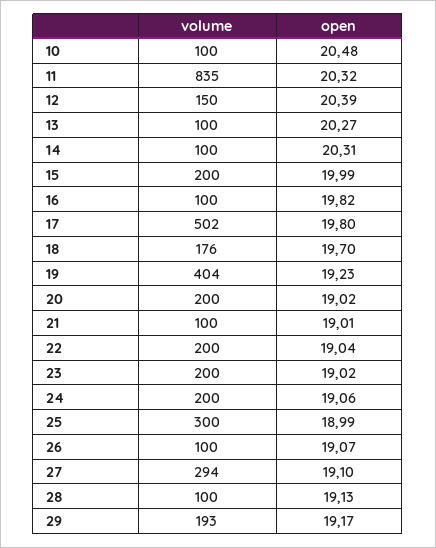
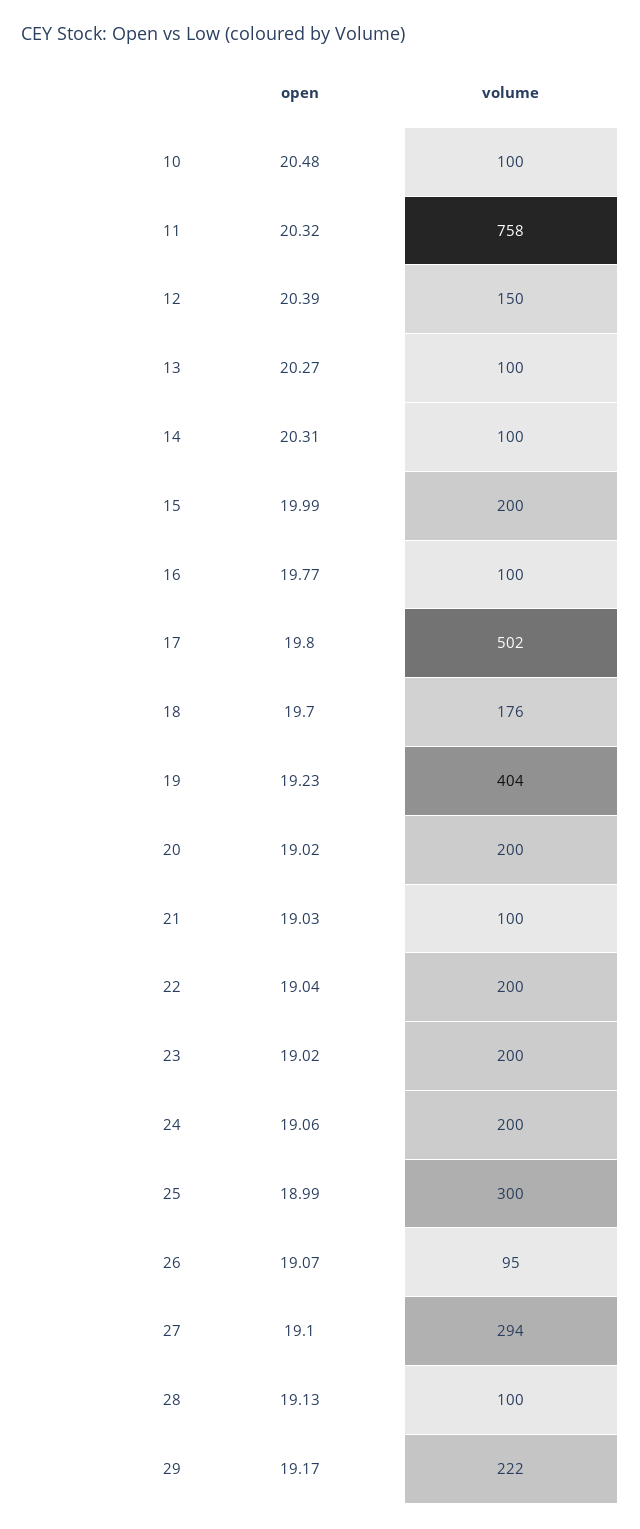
  {
    "volume": {
      "10": 100,
-     "11": 835,
+     "11": 758,
      "12": 150,
      "13": 100,
      "14": 100,
      "15": 200,
      "16": 100,
      "17": 502,
      "18": 176,
      "19": 404,
      "20": 200,
      "21": 100,
      "22": 200,
      "23": 200,
      "24": 200,
      "25": 300,
-     "26": 100,
+     "26": 95,
      "27": 294,
      "28": 100,
-     "29": 193
+     "29": 222
    },
    "open": {
      "10": 20.48,
      "11": 20.32,
      "12": 20.39,
      "13": 20.27,
      "14": 20.31,
      "15": 19.99,
-     "16": 19.82,
+     "16": 19.77,
      "17": 19.8,
      "18": 19.7,
      "19": 19.23,
      "20": 19.02,
-     "21": 19.01,
+     "21": 19.03,
      "22": 19.04,
      "23": 19.02,
      "24": 19.06,
      "25": 18.99,
      "26": 19.07,
      "27": 19.1,
      "28": 19.13,
      "29": 19.17
    }
  }

